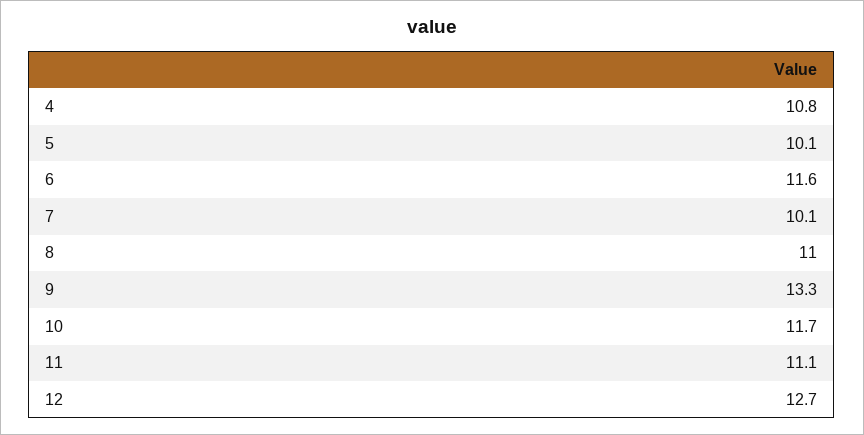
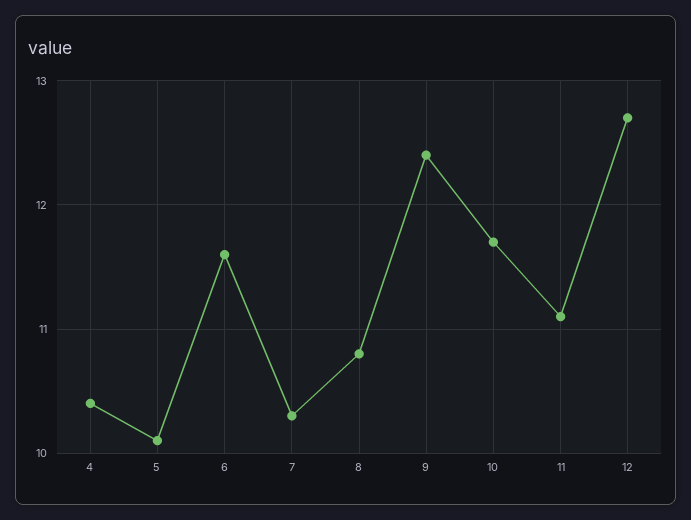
  {
-   "4": 10.8,
+   "4": 10.4,
    "5": 10.1,
    "6": 11.6,
-   "7": 10.1,
+   "7": 10.3,
-   "8": 11,
+   "8": 10.8,
-   "9": 13.3,
+   "9": 12.4,
    "10": 11.7,
    "11": 11.1,
    "12": 12.7
  }

